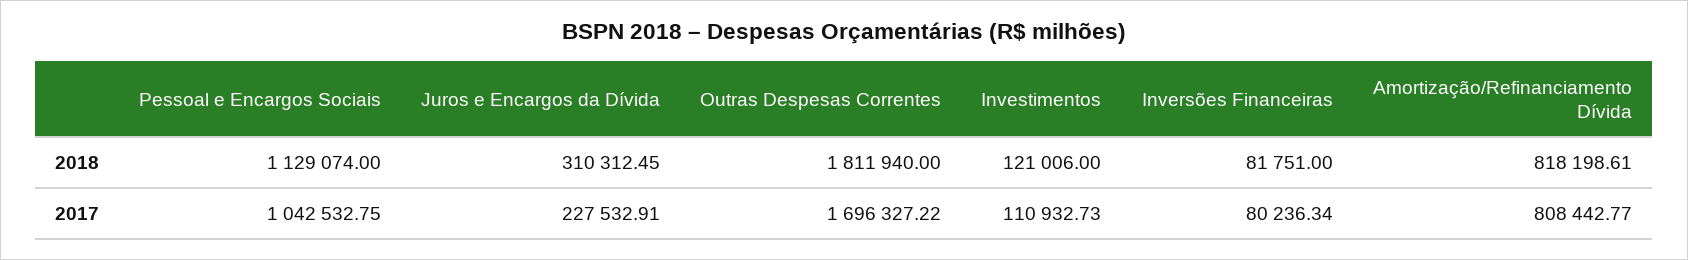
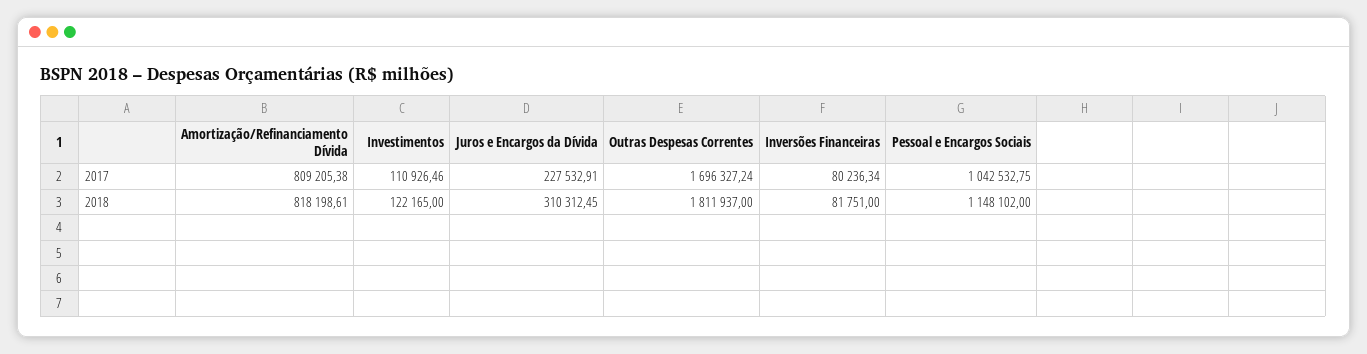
  {
    "Pessoal e Encargos Sociais": {
-     "2018": 1129074,
+     "2018": 1148102,
      "2017": 1042532.75
    },
    "Juros e Encargos da Dívida": {
      "2018": 310312.45,
      "2017": 227532.91
    },
    "Outras Despesas Correntes": {
-     "2018": 1811940,
+     "2018": 1811937,
-     "2017": 1696327.22
+     "2017": 1696327.24
    },
    "Investimentos": {
-     "2018": 121006,
+     "2018": 122165,
-     "2017": 110932.73
+     "2017": 110926.46
    },
    "Inversões Financeiras": {
      "2018": 81751,
      "2017": 80236.34
    },
    "Amortização/Refinanciamento Dívida": {
      "2018": 818198.61,
-     "2017": 808442.77
+     "2017": 809205.38
    }
  }

